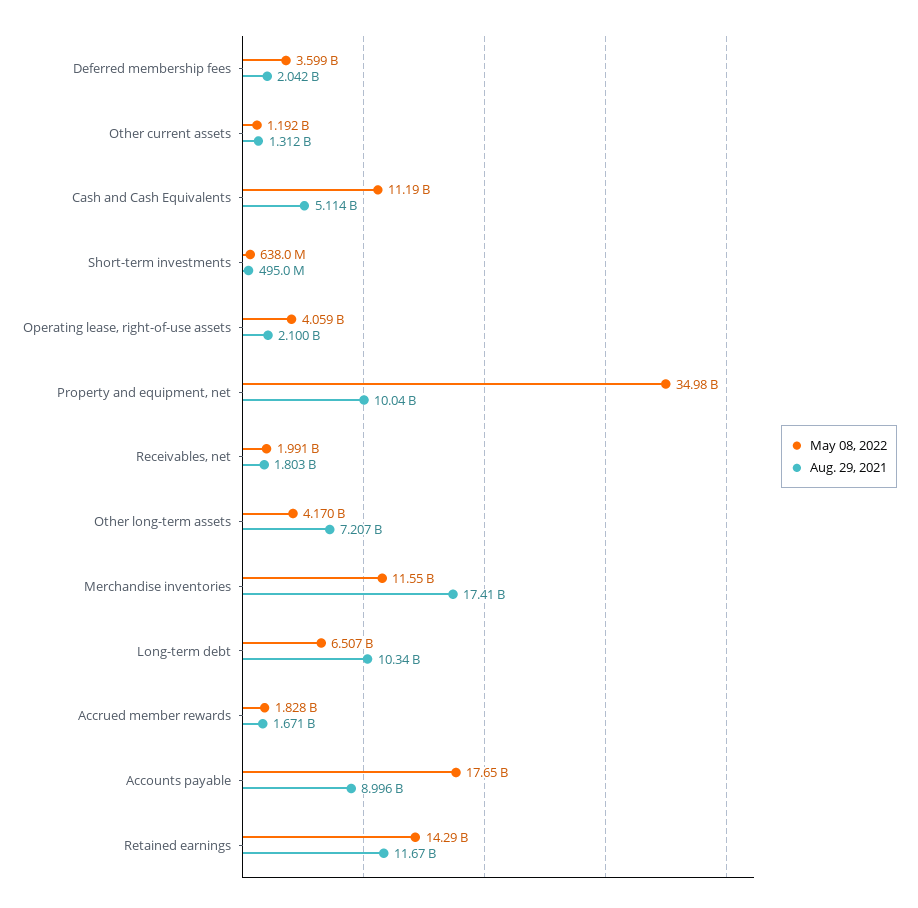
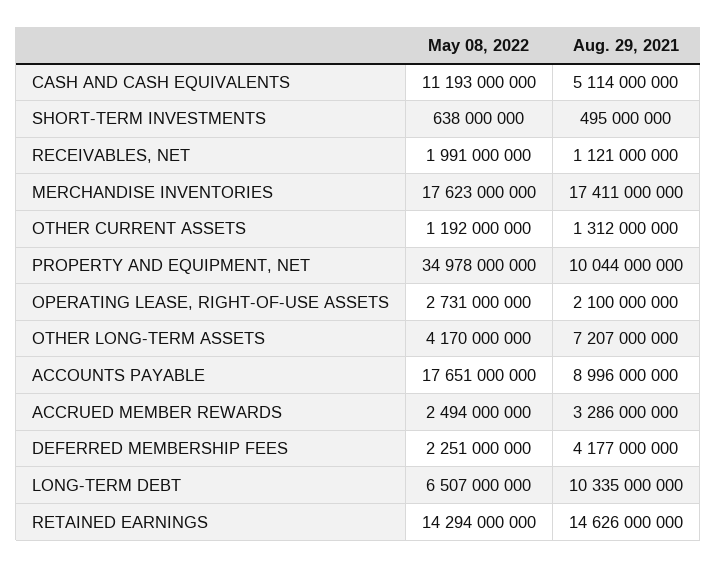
  {
    "May 08, 2022": {
-     "Deferred membership fees": 3599000000,
+     "Deferred membership fees": 2251000000,
      "Other current assets": 1192000000,
      "Cash and Cash Equivalents": 11193000000,
      "Short-term investments": 638000000,
-     "Operating lease, right-of-use assets": 4059000000,
+     "Operating lease, right-of-use assets": 2731000000,
      "Property and equipment, net": 34978000000,
      "Receivables, net": 1991000000,
      "Other long-term assets": 4170000000,
-     "Merchandise inventories": 11550000000,
+     "Merchandise inventories": 17623000000,
      "Long-term debt": 6507000000,
-     "Accrued member rewards": 1828000000,
+     "Accrued member rewards": 2494000000,
      "Accounts payable": 17651000000,
      "Retained earnings": 14294000000
    },
    "Aug. 29, 2021": {
-     "Deferred membership fees": 2042000000,
+     "Deferred membership fees": 4177000000,
      "Other current assets": 1312000000,
      "Cash and Cash Equivalents": 5114000000,
      "Short-term investments": 495000000,
      "Operating lease, right-of-use assets": 2100000000,
      "Property and equipment, net": 10044000000,
-     "Receivables, net": 1803000000,
+     "Receivables, net": 1121000000,
      "Other long-term assets": 7207000000,
      "Merchandise inventories": 17411000000,
      "Long-term debt": 10335000000,
-     "Accrued member rewards": 1671000000,
+     "Accrued member rewards": 3286000000,
      "Accounts payable": 8996000000,
-     "Retained earnings": 11670000000
+     "Retained earnings": 14626000000
    }
  }

